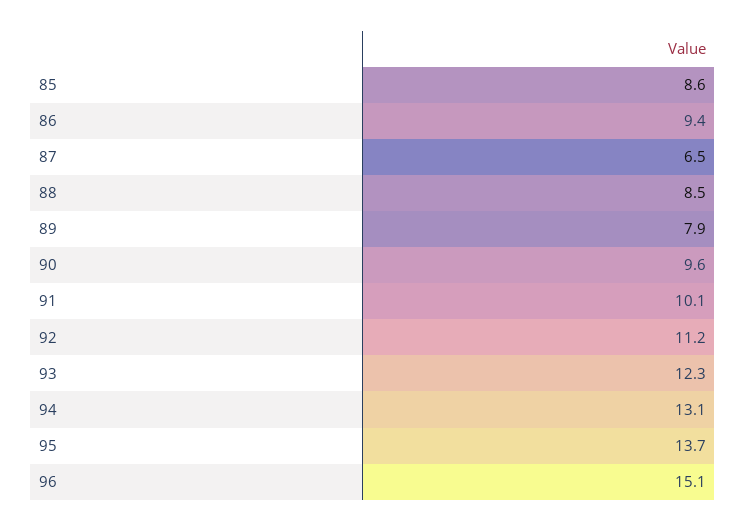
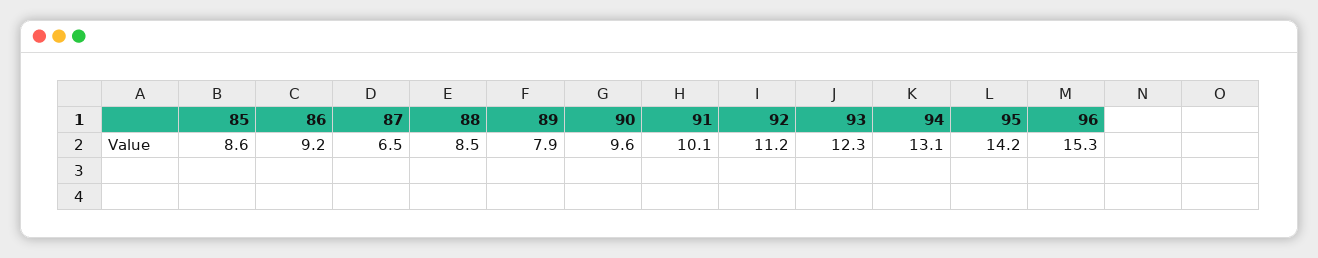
  {
    "85": 8.6,
-   "86": 9.4,
+   "86": 9.2,
    "87": 6.5,
    "88": 8.5,
    "89": 7.9,
    "90": 9.6,
    "91": 10.1,
    "92": 11.2,
    "93": 12.3,
    "94": 13.1,
-   "95": 13.7,
+   "95": 14.2,
-   "96": 15.1
+   "96": 15.3
  }

